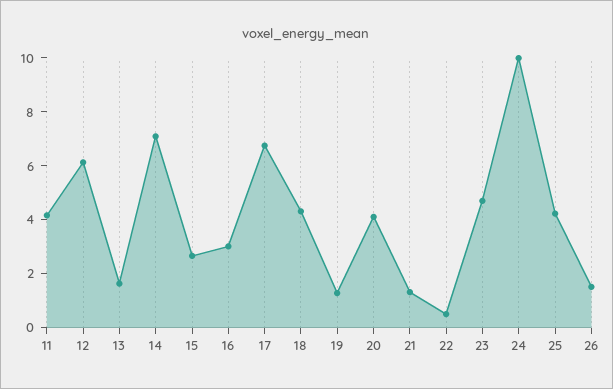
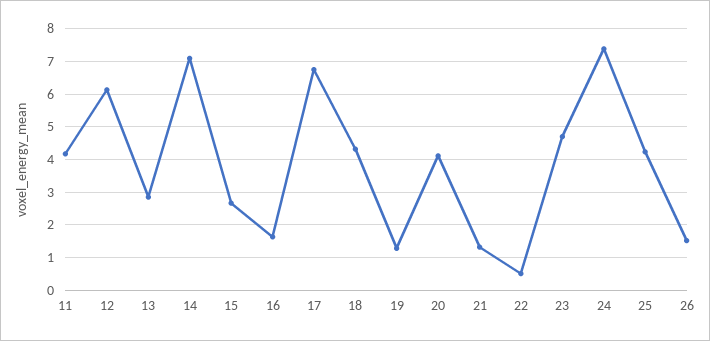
  {
    "11": 4.2,
    "12": 6.2,
-   "13": 1.5,
+   "13": 2.8,
    "14": 7,
    "15": 2.6,
-   "16": 3,
+   "16": 1.6,
    "17": 6.8,
    "18": 4.4,
    "19": 1.2,
    "20": 4.2,
    "21": 1.4,
    "22": 0.6,
    "23": 4.8,
-   "24": 10,
+   "24": 7.4,
    "25": 4.2,
    "26": 1.6
  }

